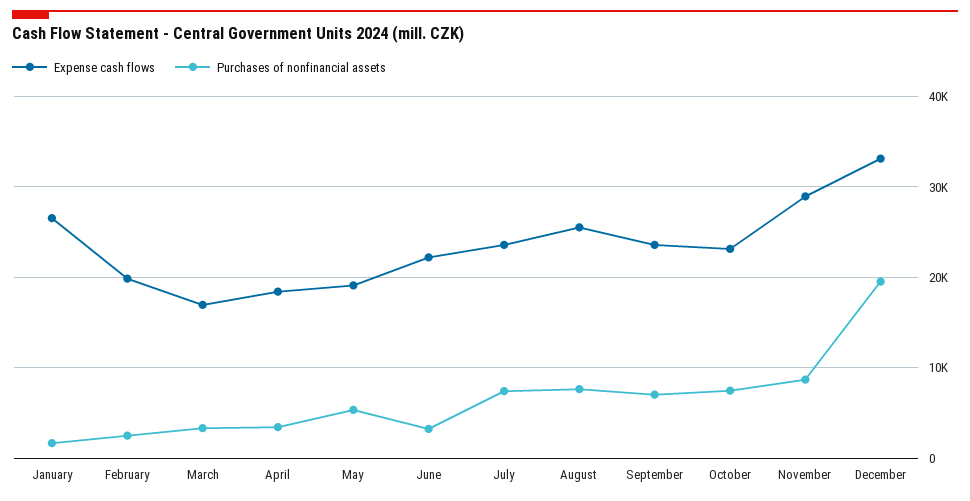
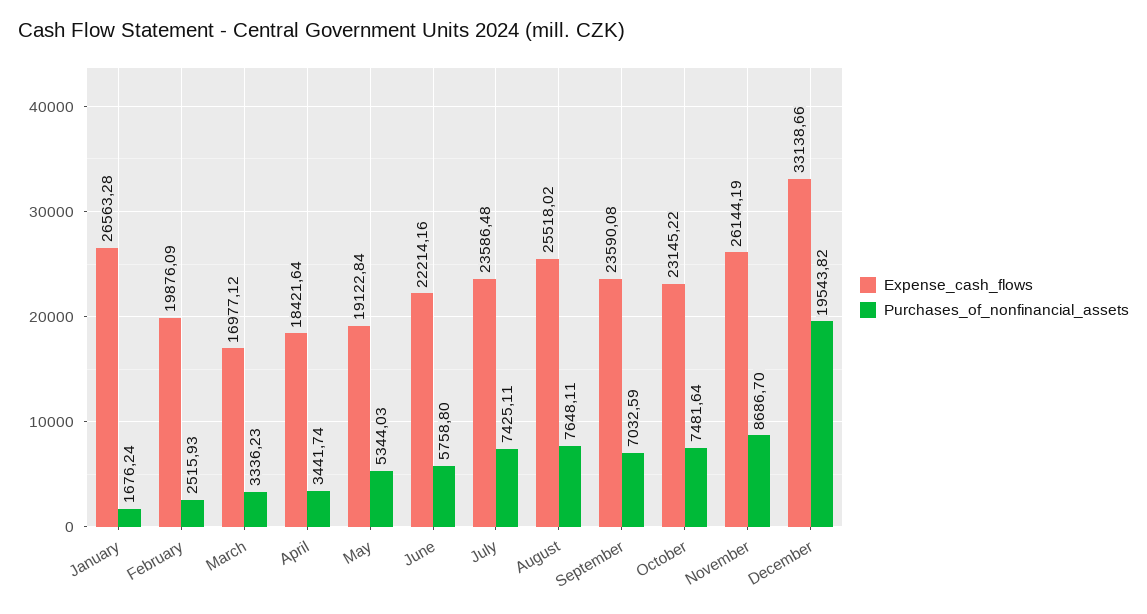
  {
    "Expense cash flows": {
      "January": 26563.28,
      "February": 19876.09,
      "March": 16977.12,
      "April": 18421.64,
      "May": 19122.84,
      "June": 22214.16,
      "July": 23586.48,
      "August": 25518.02,
      "September": 23590.08,
      "October": 23145.22,
-     "November": 29000,
+     "November": 26144.19,
      "December": 33138.66
    },
    "Purchases of nonfinancial assets": {
      "January": 1676.24,
      "February": 2515.93,
      "March": 3336.23,
      "April": 3441.74,
      "May": 5344.03,
-     "June": 3000,
+     "June": 5758.8,
      "July": 7425.11,
      "August": 7648.11,
      "September": 7032.59,
      "October": 7481.64,
      "November": 8686.7,
      "December": 19543.82
    }
  }

